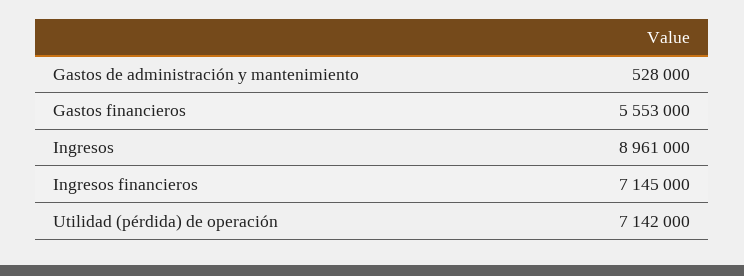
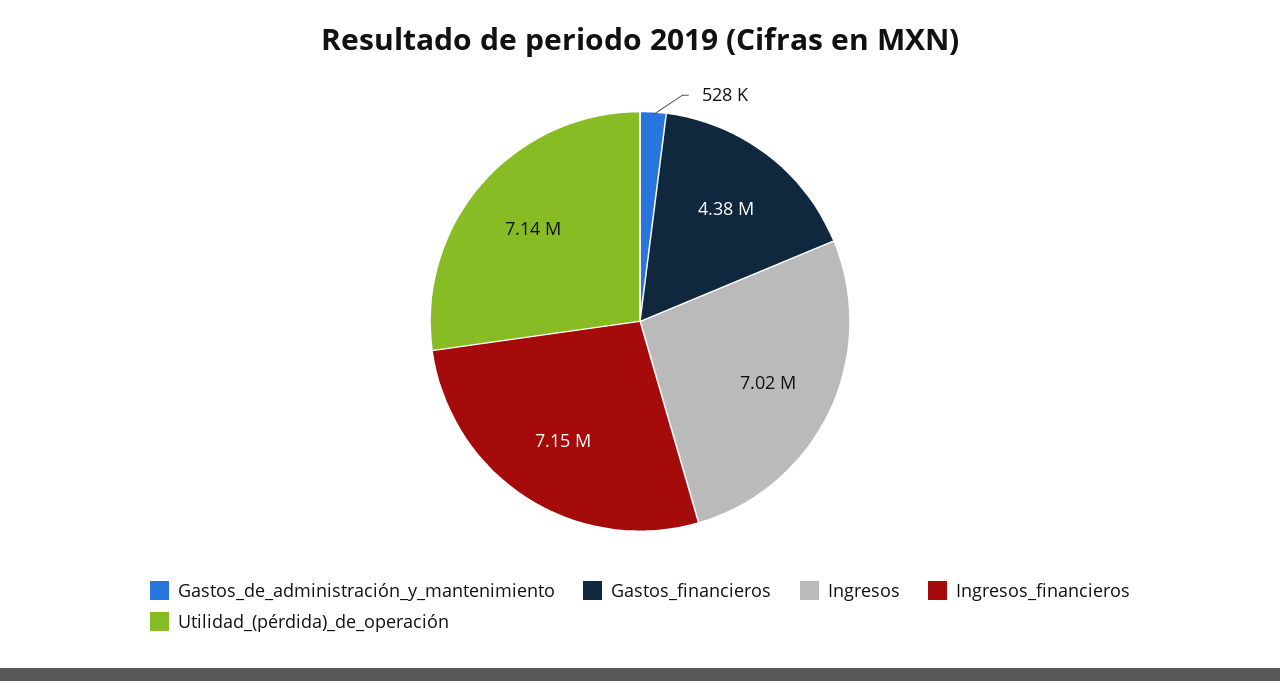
  {
    "Gastos de administración y mantenimiento": 528000,
-   "Gastos financieros": 5553000,
+   "Gastos financieros": 4380000,
-   "Ingresos": 8961000,
+   "Ingresos": 7020000,
    "Ingresos financieros": 7145000,
    "Utilidad (pérdida) de operación": 7142000
  }

